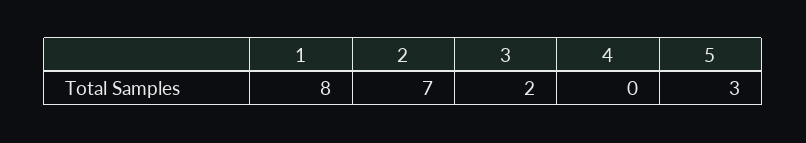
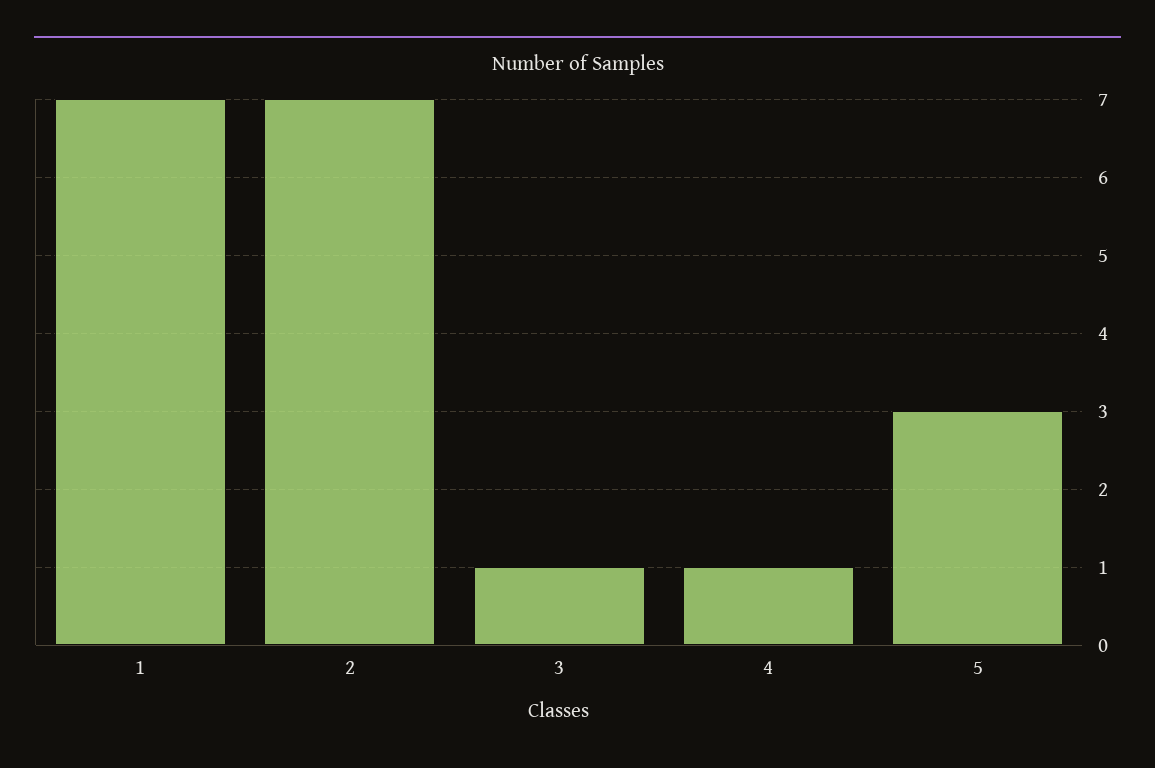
  {
-   "1": 8,
+   "1": 7,
    "2": 7,
-   "3": 2,
+   "3": 1,
-   "4": 0,
+   "4": 1,
    "5": 3
  }

